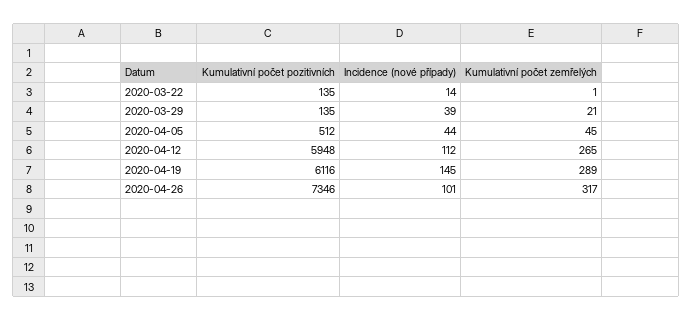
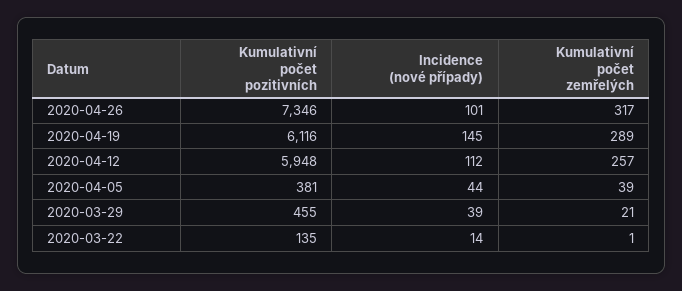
  {
    "Kumulativní počet pozitivních": {
      "2020-03-22": 135,
-     "2020-03-29": 135,
+     "2020-03-29": 455,
-     "2020-04-05": 512,
+     "2020-04-05": 381,
      "2020-04-12": 5948,
      "2020-04-19": 6116,
      "2020-04-26": 7346
    },
    "Incidence (nové případy)": {
      "2020-03-22": 14,
      "2020-03-29": 39,
      "2020-04-05": 44,
      "2020-04-12": 112,
      "2020-04-19": 145,
      "2020-04-26": 101
    },
    "Kumulativní počet zemřelých": {
      "2020-03-22": 1,
      "2020-03-29": 21,
-     "2020-04-05": 45,
+     "2020-04-05": 39,
-     "2020-04-12": 265,
+     "2020-04-12": 257,
      "2020-04-19": 289,
      "2020-04-26": 317
    }
  }

